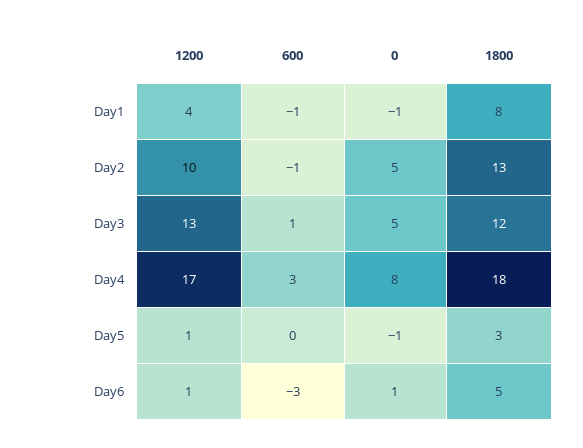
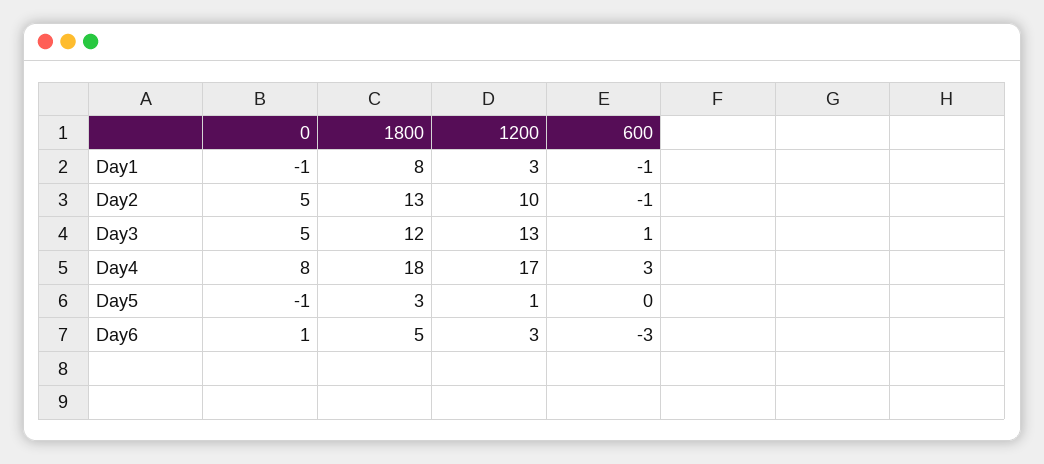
  {
    "1200": {
-     "Day1": 4,
+     "Day1": 3,
      "Day2": 10,
      "Day3": 13,
      "Day4": 17,
      "Day5": 1,
-     "Day6": 1
+     "Day6": 3
    },
    "600": {
      "Day1": -1,
      "Day2": -1,
      "Day3": 1,
      "Day4": 3,
      "Day5": 0,
      "Day6": -3
    },
    "0": {
      "Day1": -1,
      "Day2": 5,
      "Day3": 5,
      "Day4": 8,
      "Day5": -1,
      "Day6": 1
    },
    "1800": {
      "Day1": 8,
      "Day2": 13,
      "Day3": 12,
      "Day4": 18,
      "Day5": 3,
      "Day6": 5
    }
  }

